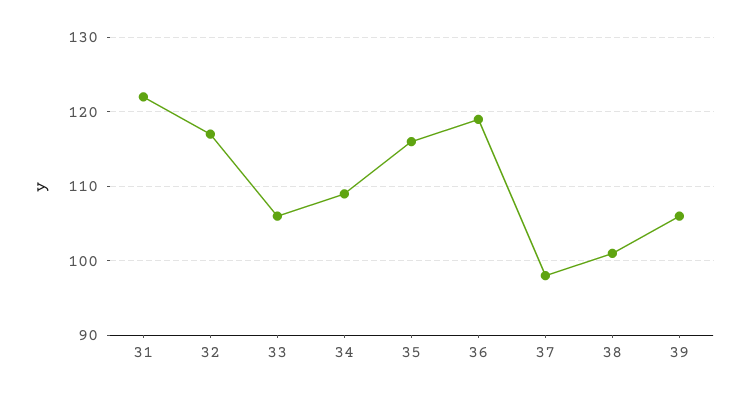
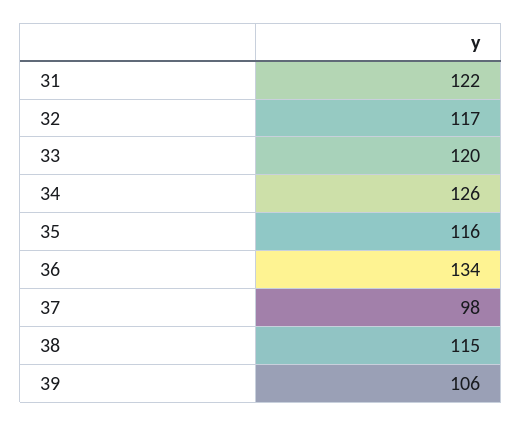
  {
    "31": 122,
    "32": 117,
-   "33": 106,
+   "33": 120,
-   "34": 109,
+   "34": 126,
    "35": 116,
-   "36": 119,
+   "36": 134,
    "37": 98,
-   "38": 101,
+   "38": 115,
    "39": 106
  }

